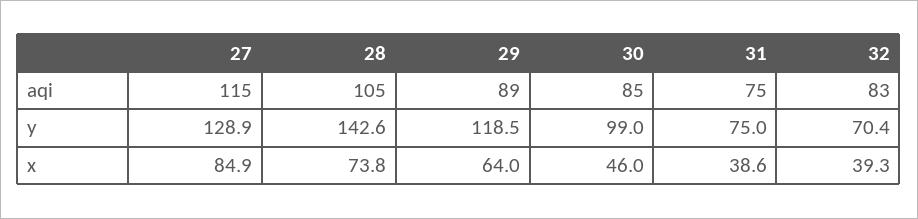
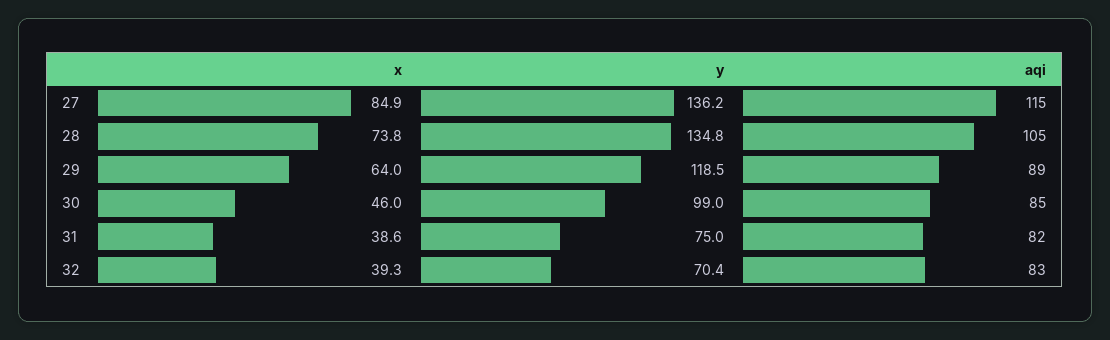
  {
    "27": {
      "aqi": 115,
-     "y": 128.9,
+     "y": 136.2,
      "x": 84.9
    },
    "28": {
      "aqi": 105,
-     "y": 142.6,
+     "y": 134.8,
      "x": 73.8
    },
    "29": {
      "aqi": 89,
      "y": 118.5,
      "x": 64
    },
    "30": {
      "aqi": 85,
      "y": 99,
      "x": 46
    },
    "31": {
-     "aqi": 75,
+     "aqi": 82,
      "y": 75,
      "x": 38.6
    },
    "32": {
      "aqi": 83,
      "y": 70.4,
      "x": 39.3
    }
  }

